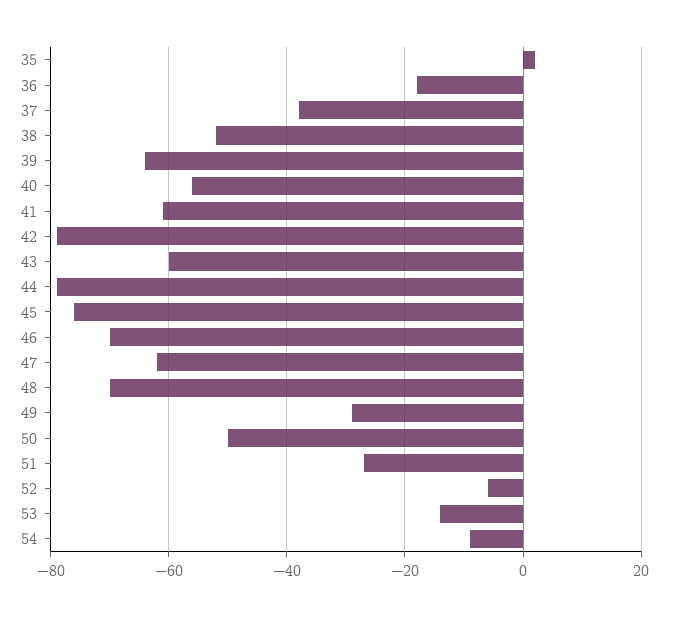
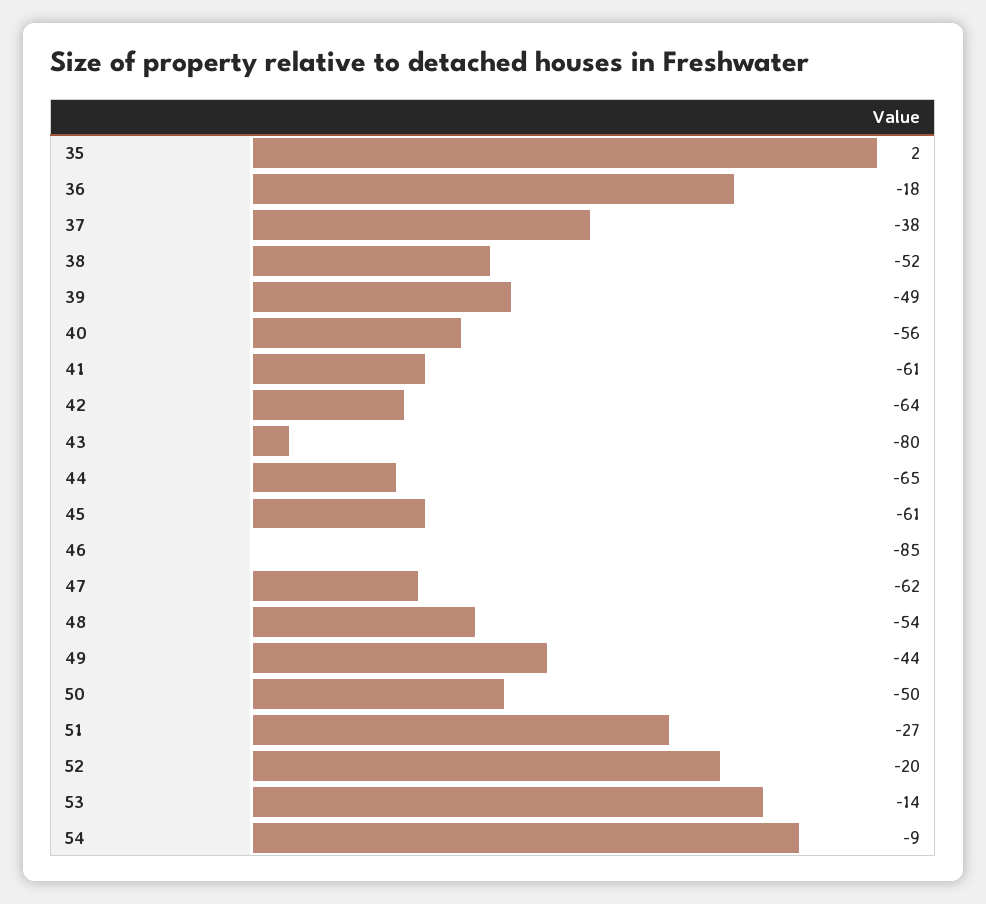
  {
    "35": 2,
    "36": -18,
    "37": -38,
    "38": -52,
-   "39": -65,
+   "39": -49,
    "40": -56,
    "41": -61,
-   "42": -80,
+   "42": -64,
-   "43": -60,
+   "43": -80,
-   "44": -80,
+   "44": -65,
-   "45": -75,
+   "45": -61,
-   "46": -70,
+   "46": -85,
    "47": -62,
-   "48": -70,
+   "48": -54,
-   "49": -30,
+   "49": -44,
    "50": -50,
    "51": -27,
-   "52": -5,
+   "52": -20,
    "53": -14,
    "54": -9
  }

